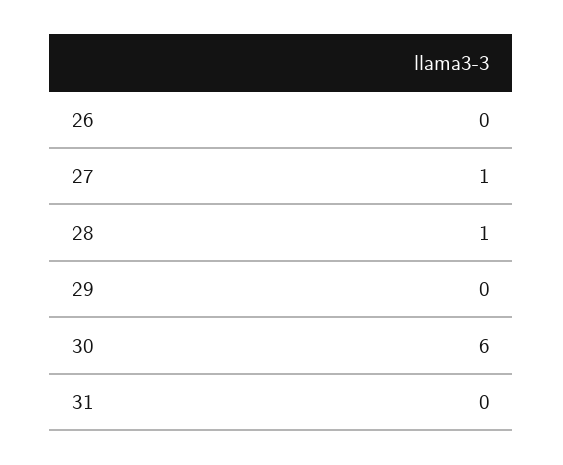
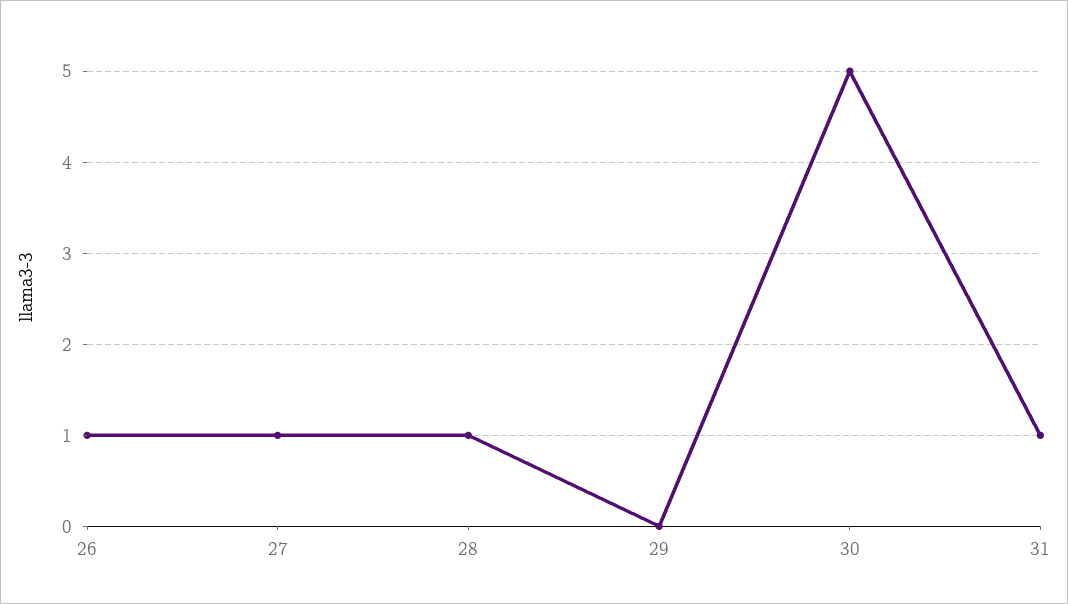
  {
-   "26": 0,
+   "26": 1,
    "27": 1,
    "28": 1,
    "29": 0,
-   "30": 6,
+   "30": 5,
-   "31": 0
+   "31": 1
  }

